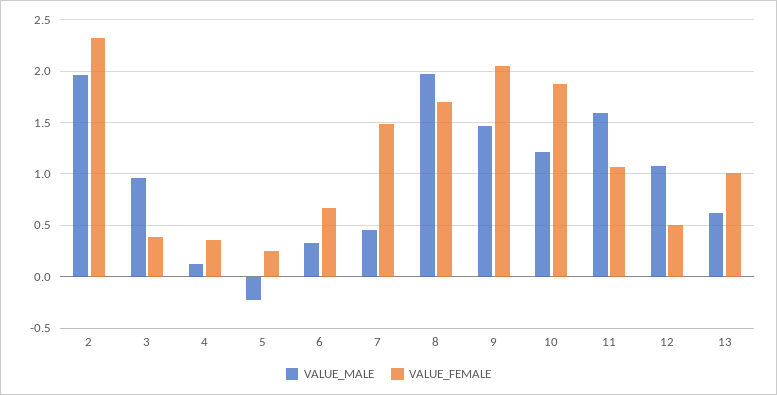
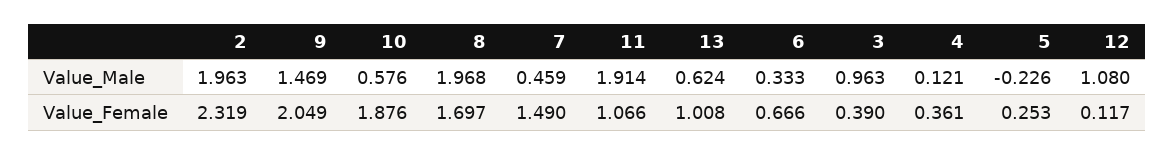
  {
    "VALUE_MALE": {
      "2": 1.963,
      "3": 0.963,
      "4": 0.121,
      "5": -0.226,
      "6": 0.333,
      "7": 0.459,
      "8": 1.968,
      "9": 1.469,
-     "10": 1.2,
+     "10": 0.576,
-     "11": 1.6,
+     "11": 1.914,
      "12": 1.08,
      "13": 0.624
    },
    "VALUE_FEMALE": {
      "2": 2.319,
      "3": 0.39,
      "4": 0.361,
      "5": 0.253,
      "6": 0.666,
      "7": 1.49,
      "8": 1.697,
      "9": 2.049,
      "10": 1.876,
      "11": 1.066,
-     "12": 0.5,
+     "12": 0.117,
      "13": 1.008
    }
  }

